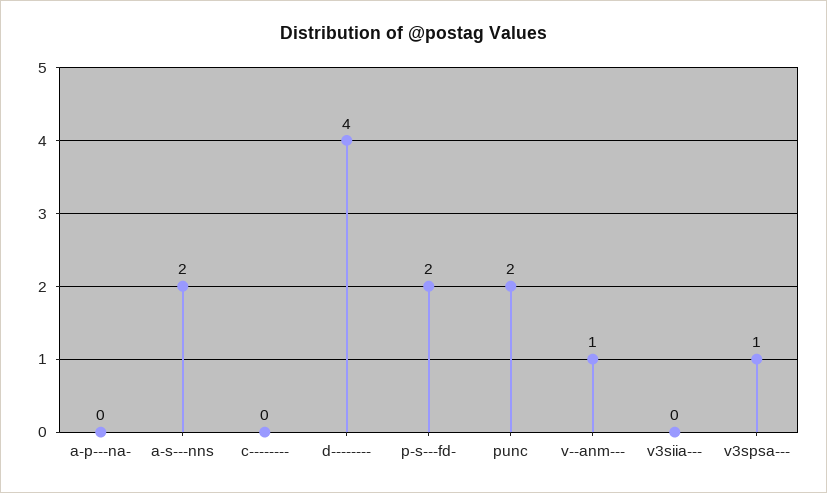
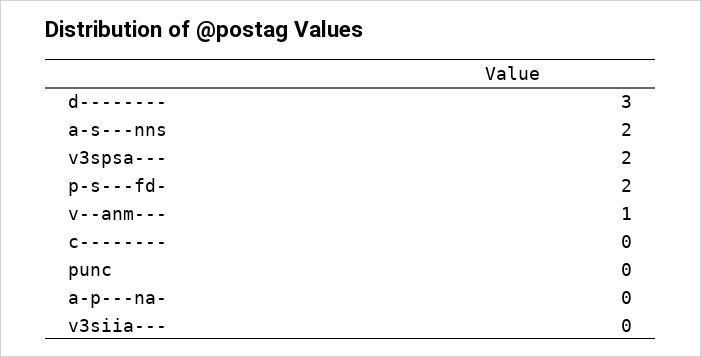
  {
    "a-p---na-": 0,
    "a-s---nns": 2,
    "c--------": 0,
-   "d--------": 4,
+   "d--------": 3,
    "p-s---fd-": 2,
-   "punc": 2,
+   "punc": 0,
    "v--anm---": 1,
    "v3siia---": 0,
-   "v3spsa---": 1
+   "v3spsa---": 2
  }

